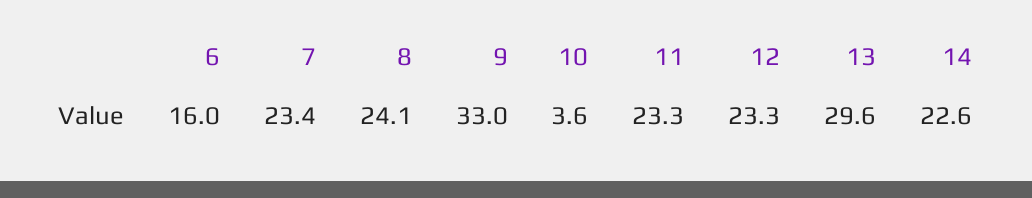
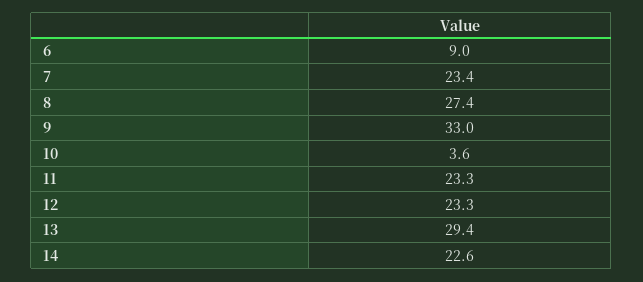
  {
-   "6": 16,
+   "6": 9,
    "7": 23.4,
-   "8": 24.1,
+   "8": 27.4,
    "9": 33,
    "10": 3.6,
    "11": 23.3,
    "12": 23.3,
-   "13": 29.6,
+   "13": 29.4,
    "14": 22.6
  }

